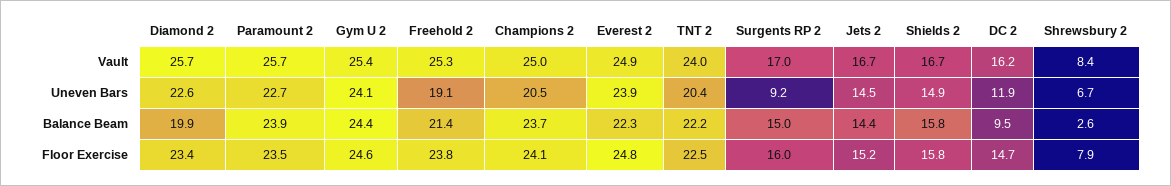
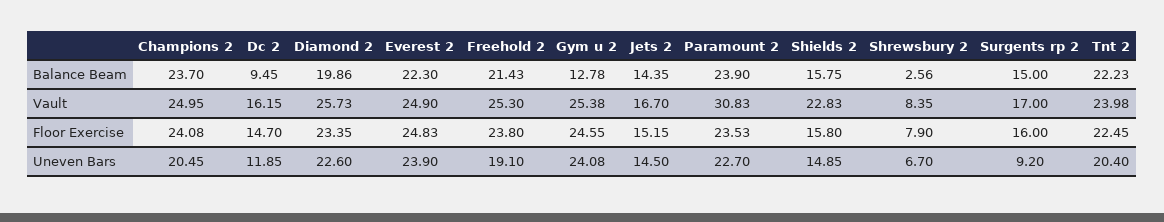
  {
    "Diamond 2": {
      "Vault": 25.73,
      "Uneven Bars": 22.6,
      "Balance Beam": 19.86,
      "Floor Exercise": 23.35
    },
    "Paramount 2": {
-     "Vault": 25.7,
+     "Vault": 30.83,
      "Uneven Bars": 22.7,
      "Balance Beam": 23.9,
      "Floor Exercise": 23.53
    },
    "Gym U 2": {
      "Vault": 25.38,
      "Uneven Bars": 24.08,
-     "Balance Beam": 24.4,
+     "Balance Beam": 12.78,
      "Floor Exercise": 24.55
    },
    "Freehold 2": {
      "Vault": 25.3,
      "Uneven Bars": 19.1,
      "Balance Beam": 21.43,
      "Floor Exercise": 23.8
    },
    "Champions 2": {
      "Vault": 24.95,
      "Uneven Bars": 20.45,
      "Balance Beam": 23.7,
      "Floor Exercise": 24.08
    },
    "Everest 2": {
      "Vault": 24.9,
      "Uneven Bars": 23.9,
      "Balance Beam": 22.3,
      "Floor Exercise": 24.83
    },
    "TNT 2": {
      "Vault": 23.98,
      "Uneven Bars": 20.4,
      "Balance Beam": 22.23,
      "Floor Exercise": 22.45
    },
    "Surgents RP 2": {
      "Vault": 17,
      "Uneven Bars": 9.2,
      "Balance Beam": 15,
      "Floor Exercise": 16
    },
    "Jets 2": {
      "Vault": 16.7,
      "Uneven Bars": 14.5,
      "Balance Beam": 14.35,
      "Floor Exercise": 15.15
    },
    "Shields 2": {
-     "Vault": 16.7,
+     "Vault": 22.83,
      "Uneven Bars": 14.85,
      "Balance Beam": 15.75,
      "Floor Exercise": 15.8
    },
    "DC 2": {
      "Vault": 16.15,
      "Uneven Bars": 11.85,
      "Balance Beam": 9.45,
      "Floor Exercise": 14.7
    },
    "Shrewsbury 2": {
      "Vault": 8.35,
      "Uneven Bars": 6.7,
      "Balance Beam": 2.56,
      "Floor Exercise": 7.9
    }
  }

